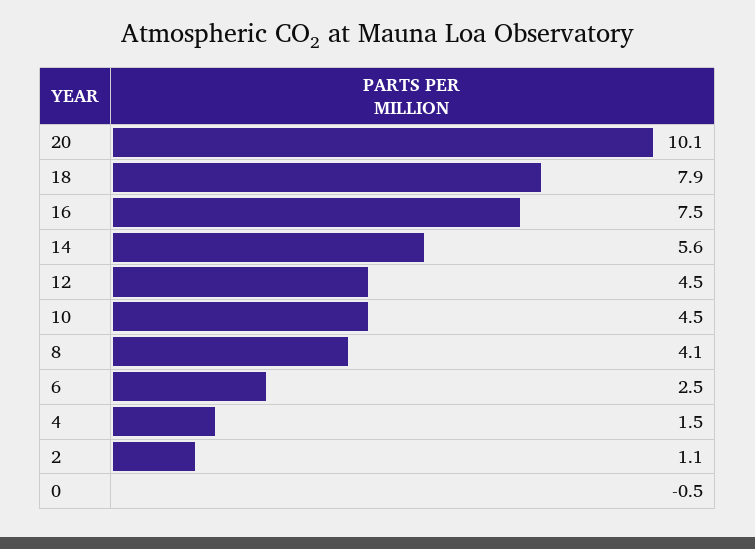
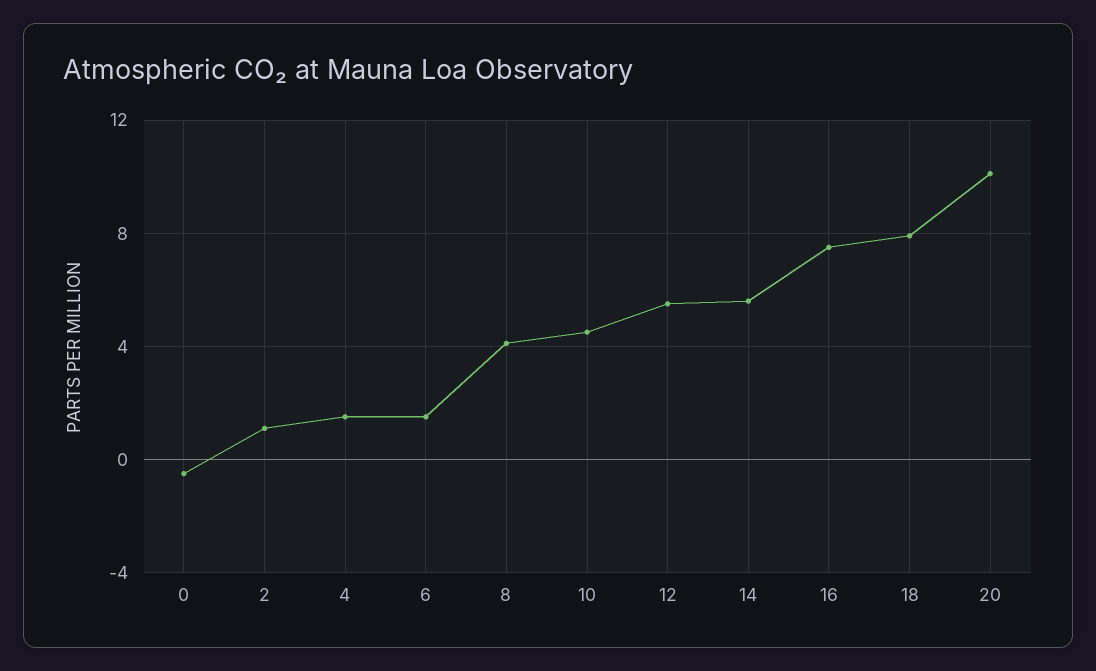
  {
    "20": 10.1,
    "18": 7.9,
    "16": 7.5,
    "14": 5.6,
-   "12": 4.5,
+   "12": 5.5,
    "10": 4.5,
    "8": 4.1,
-   "6": 2.5,
+   "6": 1.5,
    "4": 1.5,
    "2": 1.1,
    "0": -0.5
  }

